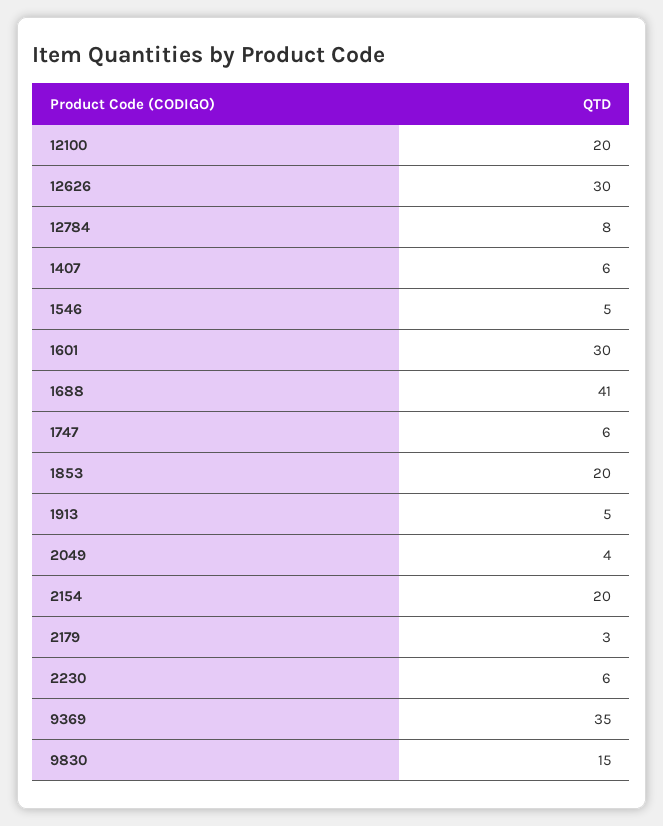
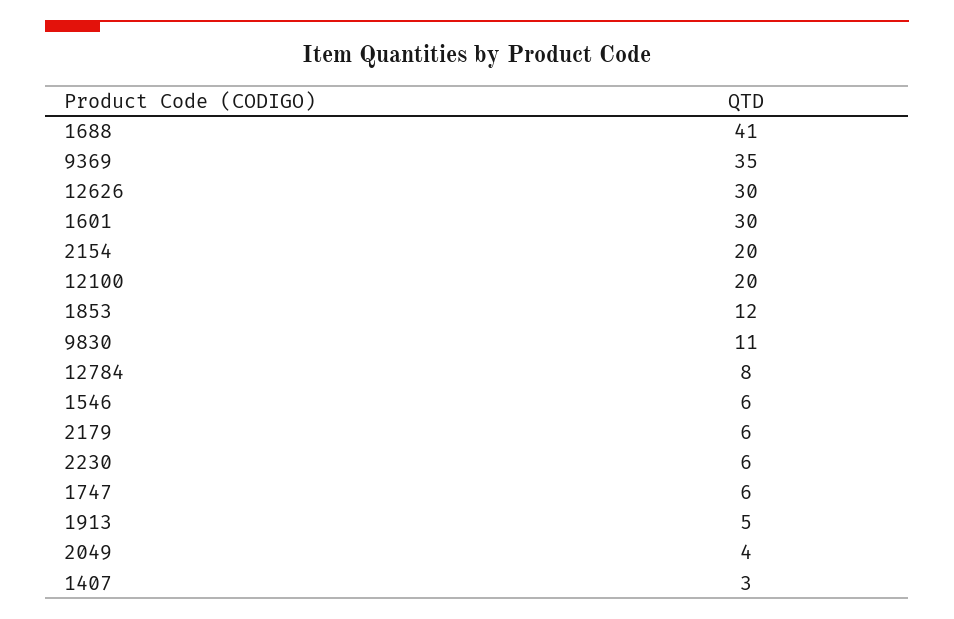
  {
    "12100": 20,
    "12626": 30,
    "12784": 8,
-   "1407": 6,
+   "1407": 3,
-   "1546": 5,
+   "1546": 6,
    "1601": 30,
    "1688": 41,
    "1747": 6,
-   "1853": 20,
+   "1853": 12,
    "1913": 5,
    "2049": 4,
    "2154": 20,
-   "2179": 3,
+   "2179": 6,
    "2230": 6,
    "9369": 35,
-   "9830": 15
+   "9830": 11
  }

